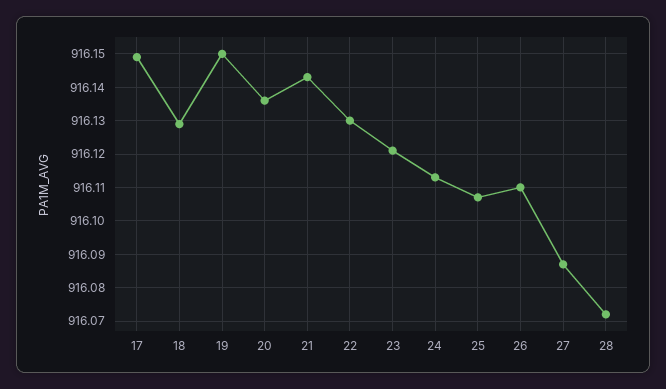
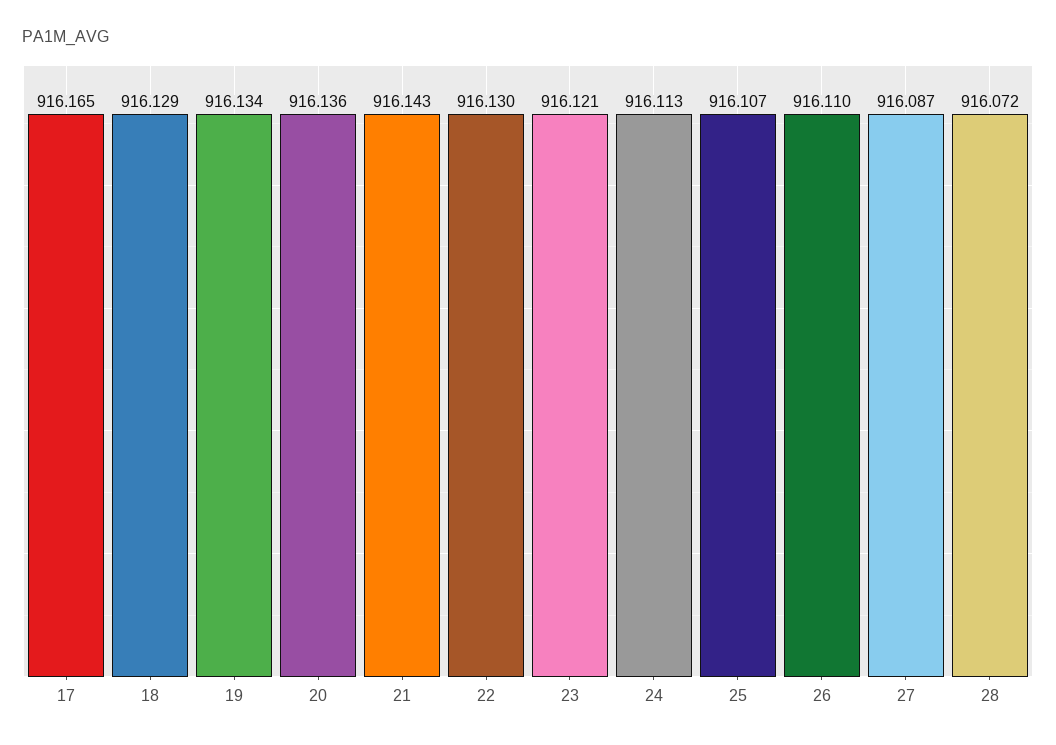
  {
-   "17": 916.15,
+   "17": 916.165,
    "18": 916.129,
-   "19": 916.15,
+   "19": 916.134,
    "20": 916.136,
    "21": 916.143,
    "22": 916.13,
    "23": 916.121,
    "24": 916.113,
    "25": 916.107,
    "26": 916.11,
    "27": 916.087,
    "28": 916.072
  }

